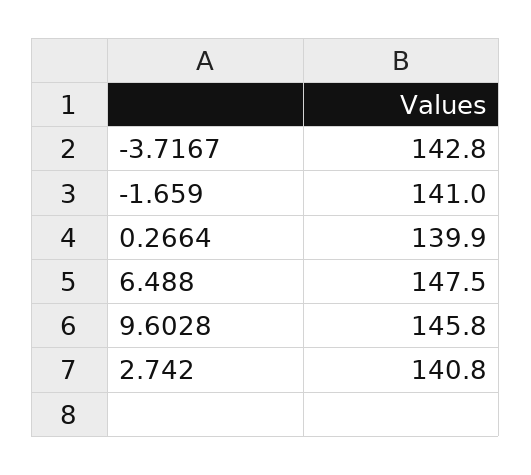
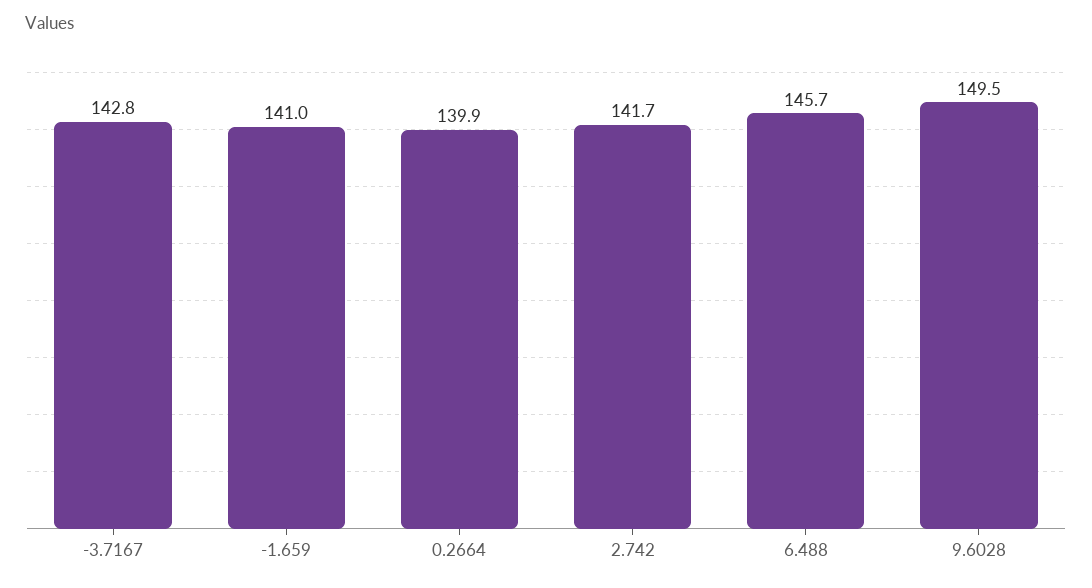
  {
    "-3.7167": 142.8,
    "-1.659": 141,
    "0.2664": 139.9,
-   "6.488": 147.5,
+   "6.488": 145.7,
-   "9.6028": 145.8,
+   "9.6028": 149.5,
-   "2.742": 140.8
+   "2.742": 141.7
  }

